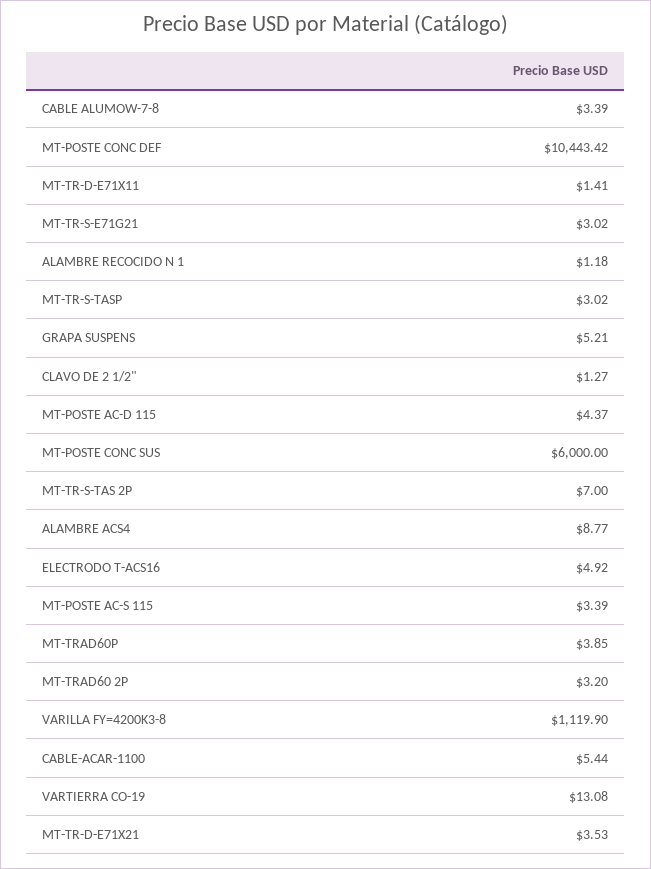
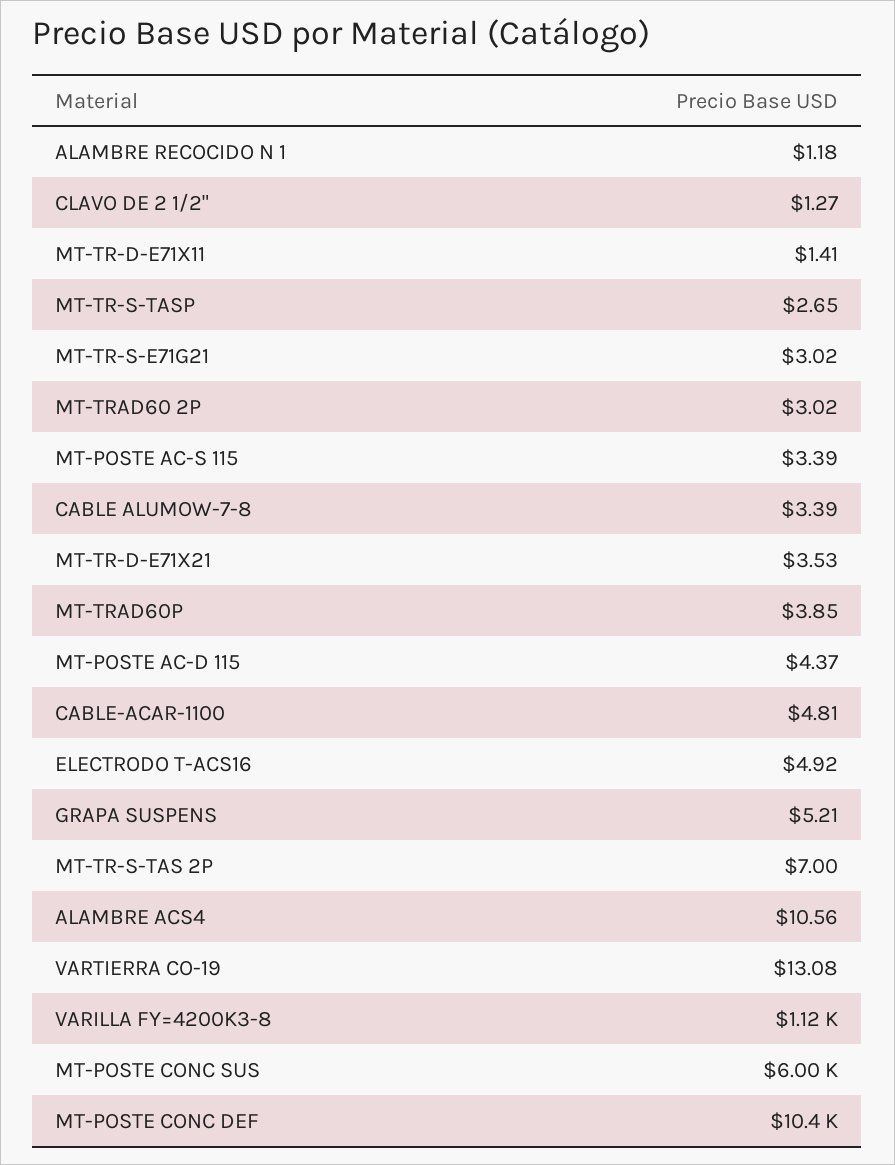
  {
    "CABLE ALUMOW-7-8": 3.39,
    "MT-POSTE CONC DEF": 10443.42,
    "MT-TR-D-E71X11": 1.41,
    "MT-TR-S-E71G21": 3.02,
    "ALAMBRE RECOCIDO N 1": 1.18,
-   "MT-TR-S-TASP": 3.02,
+   "MT-TR-S-TASP": 2.65,
    "GRAPA SUSPENS": 5.21,
    "CLAVO DE 2 1/2\"": 1.27,
    "MT-POSTE AC-D 115": 4.37,
    "MT-POSTE CONC SUS": 6000,
    "MT-TR-S-TAS 2P": 7,
-   "ALAMBRE ACS4": 8.77,
+   "ALAMBRE ACS4": 10.56,
    "ELECTRODO T-ACS16": 4.92,
    "MT-POSTE AC-S 115": 3.39,
    "MT-TRAD60P": 3.85,
-   "MT-TRAD60 2P": 3.2,
+   "MT-TRAD60 2P": 3.02,
    "VARILLA FY=4200K3-8": 1119.9,
-   "CABLE-ACAR-1100": 5.44,
+   "CABLE-ACAR-1100": 4.81,
    "VARTIERRA CO-19": 13.08,
    "MT-TR-D-E71X21": 3.53
  }

